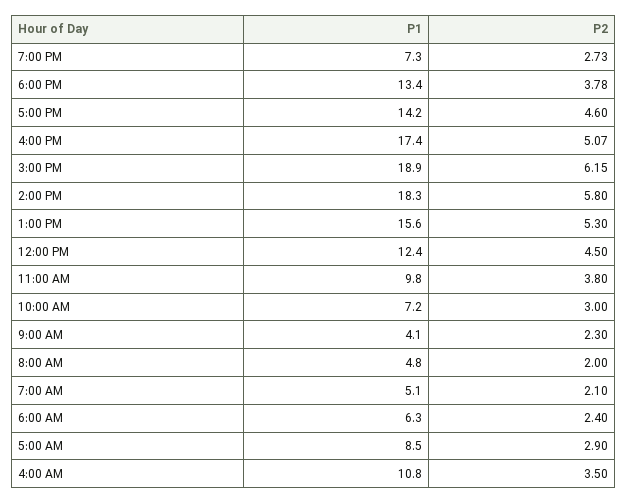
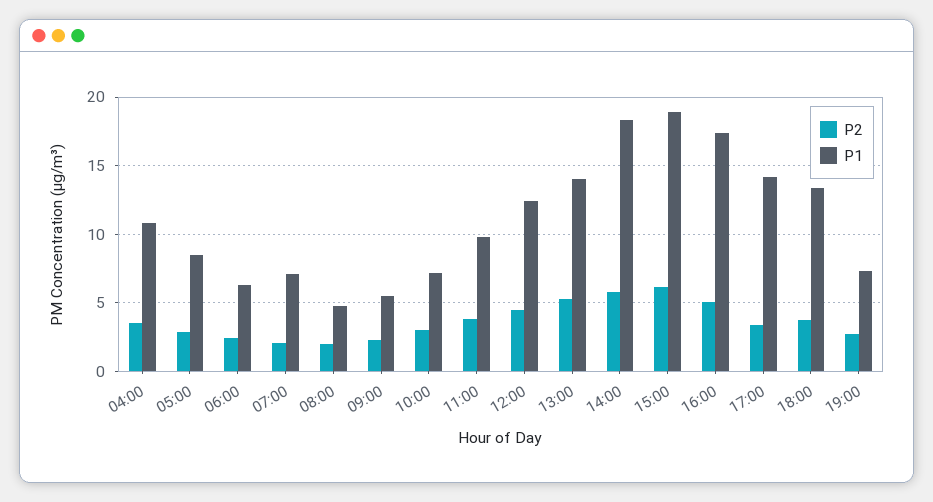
  {
    "P1": {
      "7:00 PM": 7.3,
      "6:00 PM": 13.4,
      "5:00 PM": 14.2,
      "4:00 PM": 17.4,
      "3:00 PM": 18.9,
      "2:00 PM": 18.3,
-     "1:00 PM": 15.6,
+     "1:00 PM": 14,
      "12:00 PM": 12.4,
      "11:00 AM": 9.8,
      "10:00 AM": 7.2,
-     "9:00 AM": 4.1,
+     "9:00 AM": 5.5,
      "8:00 AM": 4.8,
-     "7:00 AM": 5.1,
+     "7:00 AM": 7,
      "6:00 AM": 6.3,
      "5:00 AM": 8.5,
      "4:00 AM": 10.8
    },
    "P2": {
      "7:00 PM": 2.73,
      "6:00 PM": 3.78,
-     "5:00 PM": 4.6,
+     "5:00 PM": 3.5,
      "4:00 PM": 5.07,
      "3:00 PM": 6.15,
      "2:00 PM": 5.8,
      "1:00 PM": 5.3,
      "12:00 PM": 4.5,
      "11:00 AM": 3.8,
      "10:00 AM": 3,
      "9:00 AM": 2.3,
      "8:00 AM": 2,
      "7:00 AM": 2.1,
      "6:00 AM": 2.4,
      "5:00 AM": 2.9,
      "4:00 AM": 3.5
    }
  }

